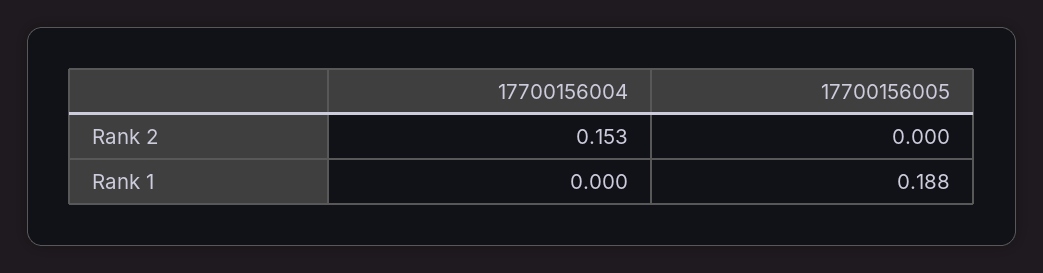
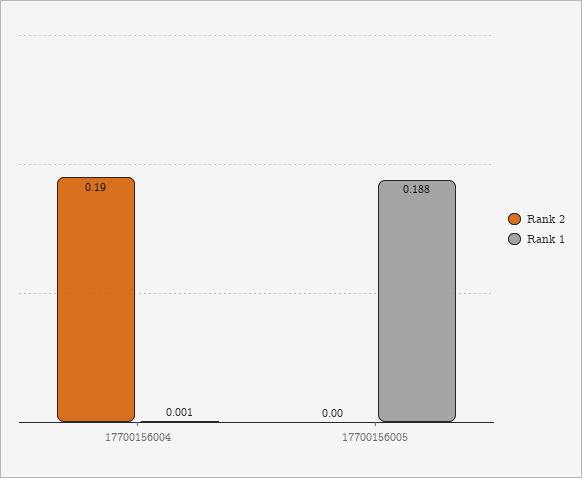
  {
    "Rank 2": {
-     "17700156004": 0.153,
+     "17700156004": 0.19,
      "17700156005": 0
    },
    "Rank 1": {
-     "17700156004": 0,
+     "17700156004": 0.001,
      "17700156005": 0.188
    }
  }

